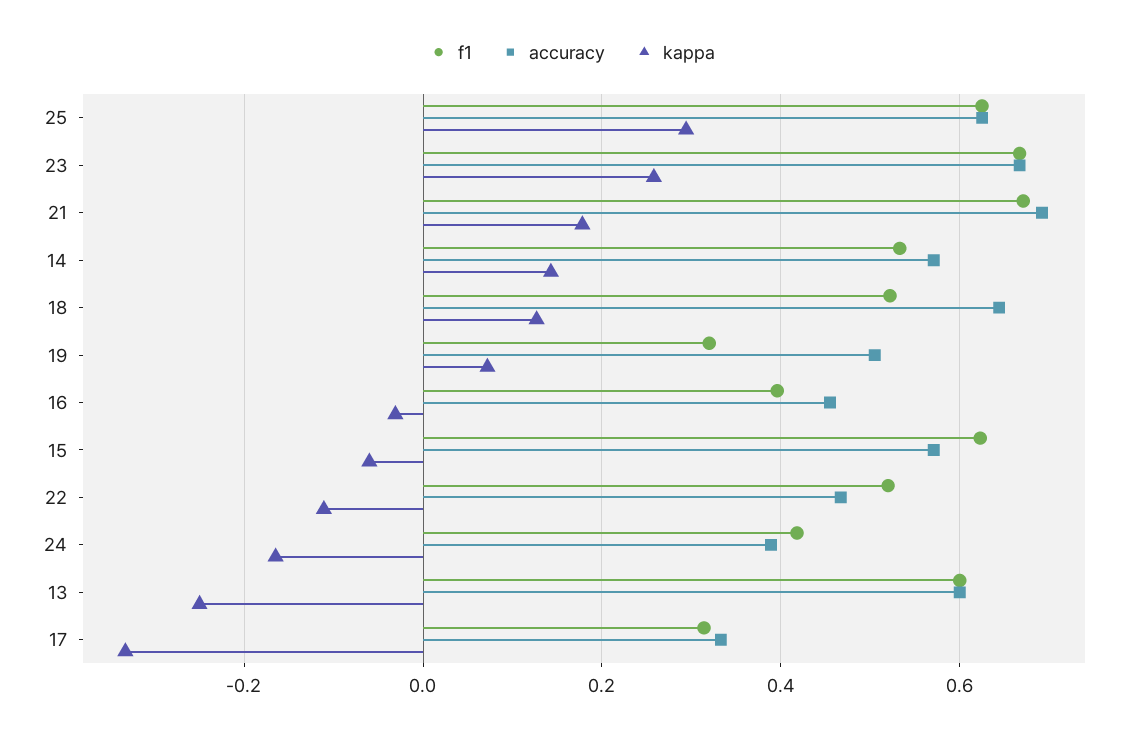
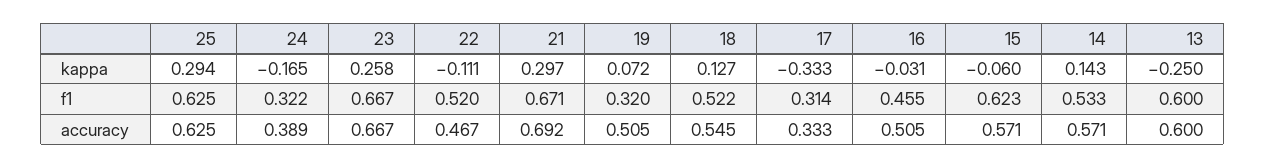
  {
    "f1": {
      "25": 0.625,
      "23": 0.667,
      "21": 0.671,
      "14": 0.533,
      "18": 0.522,
      "19": 0.32,
-     "16": 0.4,
+     "16": 0.455,
      "15": 0.623,
      "22": 0.52,
-     "24": 0.42,
+     "24": 0.322,
      "13": 0.6,
      "17": 0.314
    },
    "accuracy": {
      "25": 0.625,
      "23": 0.667,
      "21": 0.692,
      "14": 0.571,
-     "18": 0.64,
+     "18": 0.545,
      "19": 0.505,
-     "16": 0.46,
+     "16": 0.505,
      "15": 0.571,
      "22": 0.467,
      "24": 0.389,
      "13": 0.6,
      "17": 0.333
    },
    "kappa": {
      "25": 0.294,
      "23": 0.258,
-     "21": 0.18,
+     "21": 0.297,
      "14": 0.143,
      "18": 0.127,
      "19": 0.072,
      "16": -0.031,
      "15": -0.06,
      "22": -0.111,
      "24": -0.165,
      "13": -0.25,
      "17": -0.333
    }
  }

